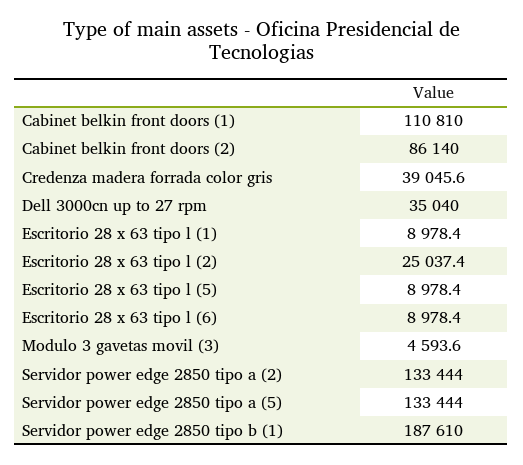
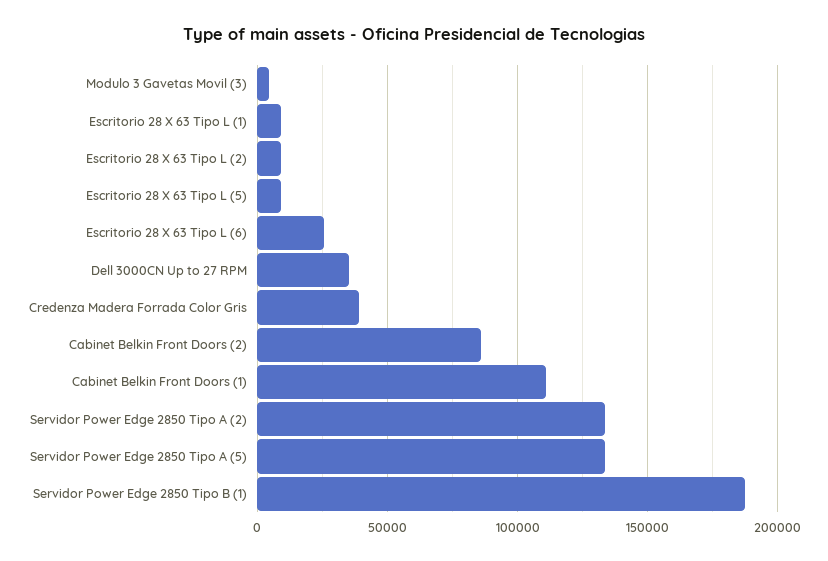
  {
    "Cabinet belkin front doors (1)": 110810,
    "Cabinet belkin front doors (2)": 86140,
    "Credenza madera forrada color gris": 39045.6,
    "Dell 3000cn up to 27 rpm": 35040,
    "Escritorio 28 x 63 tipo l (1)": 8978.4,
-   "Escritorio 28 x 63 tipo l (2)": 25037.4,
+   "Escritorio 28 x 63 tipo l (2)": 10000,
    "Escritorio 28 x 63 tipo l (5)": 8978.4,
-   "Escritorio 28 x 63 tipo l (6)": 8978.4,
+   "Escritorio 28 x 63 tipo l (6)": 25000,
    "Modulo 3 gavetas movil (3)": 4593.6,
    "Servidor power edge 2850 tipo a (2)": 133444,
    "Servidor power edge 2850 tipo a (5)": 133444,
    "Servidor power edge 2850 tipo b (1)": 187610
  }

